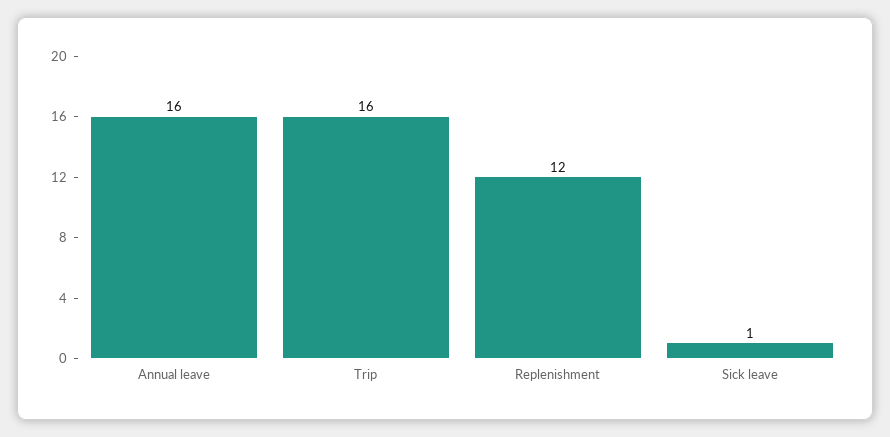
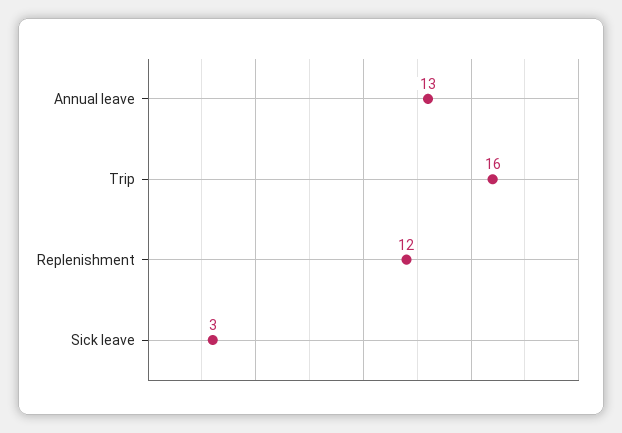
  {
-   "Annual leave": 16,
+   "Annual leave": 13,
    "Trip": 16,
    "Replenishment": 12,
-   "Sick leave": 1
+   "Sick leave": 3
  }

